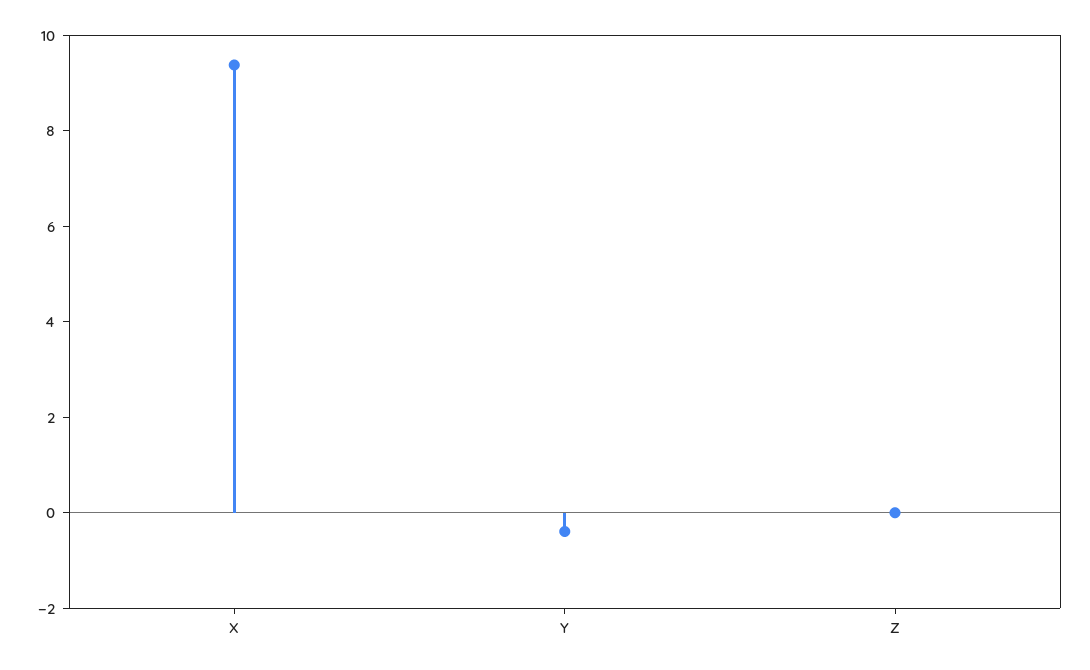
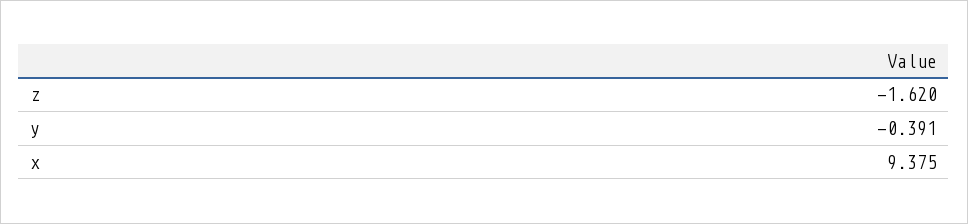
  {
    "X": 9.375,
    "Y": -0.391,
-   "Z": 0
+   "Z": -1.62
  }

